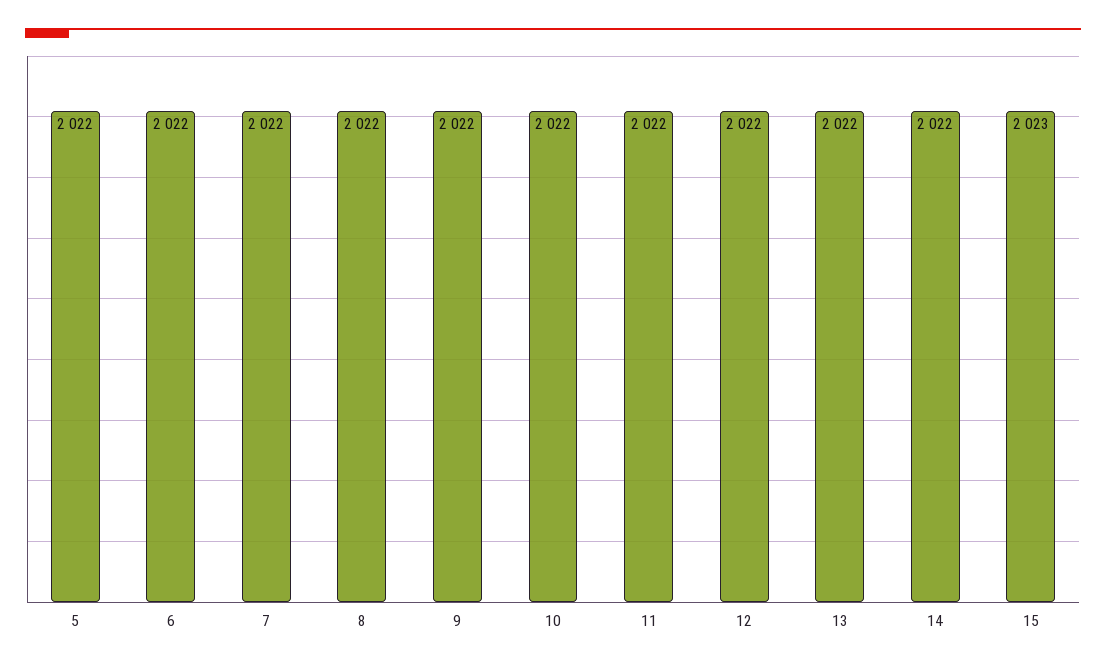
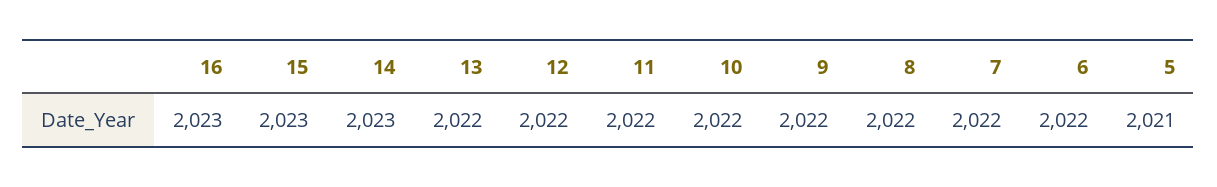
  {
-   "5": 2022,
+   "5": 2021,
    "6": 2022,
    "7": 2022,
    "8": 2022,
    "9": 2022,
    "10": 2022,
    "11": 2022,
    "12": 2022,
    "13": 2022,
-   "14": 2022,
+   "14": 2023,
-   "15": 2023
+   "15": 2023,
+   "16": 2023
  }

